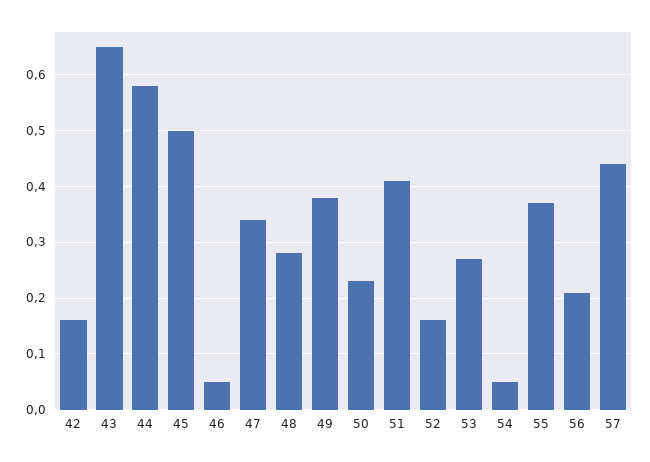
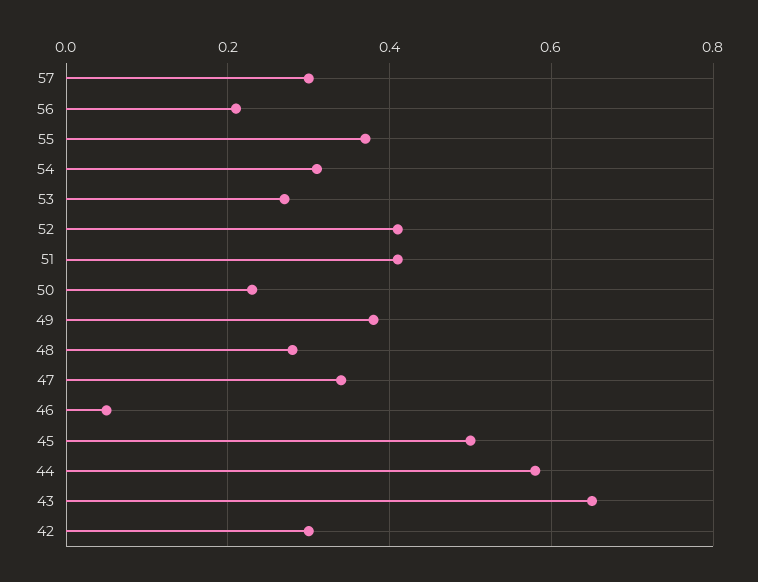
  {
-   "42": 0.15,
+   "42": 0.3,
    "43": 0.65,
    "44": 0.6,
    "45": 0.5,
    "46": 0.05,
    "47": 0.35,
    "48": 0.3,
    "49": 0.4,
    "50": 0.25,
    "51": 0.4,
-   "52": 0.15,
+   "52": 0.4,
    "53": 0.25,
-   "54": 0.05,
+   "54": 0.3,
    "55": 0.35,
    "56": 0.2,
-   "57": 0.45
+   "57": 0.3
  }

